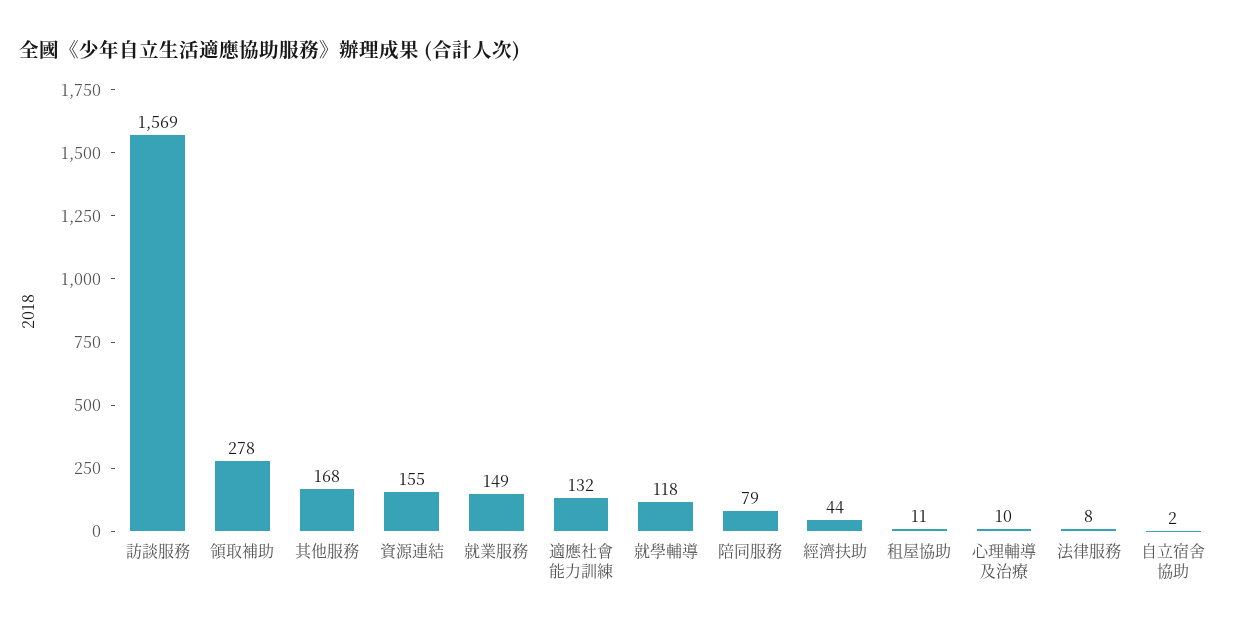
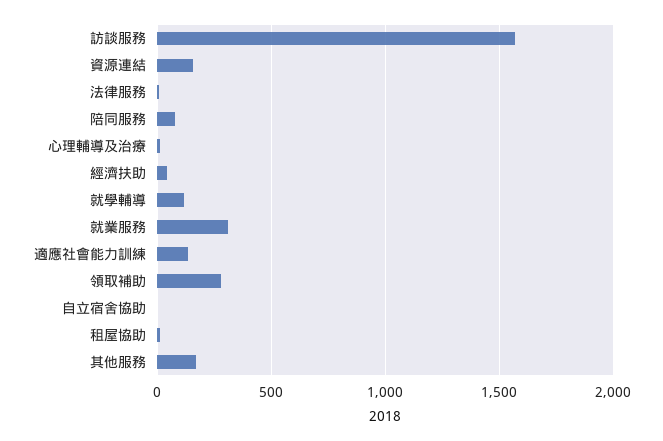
  {
    "訪談服務": 1569,
    "領取補助": 278,
    "其他服務": 168,
    "資源連結": 155,
-   "就業服務": 149,
+   "就業服務": 300,
    "適應社會能力訓練": 132,
    "就學輔導": 118,
    "陪同服務": 79,
    "經濟扶助": 44,
    "租屋協助": 11,
    "心理輔導及治療": 10,
    "法律服務": 8,
    "自立宿舍協助": 2
  }

